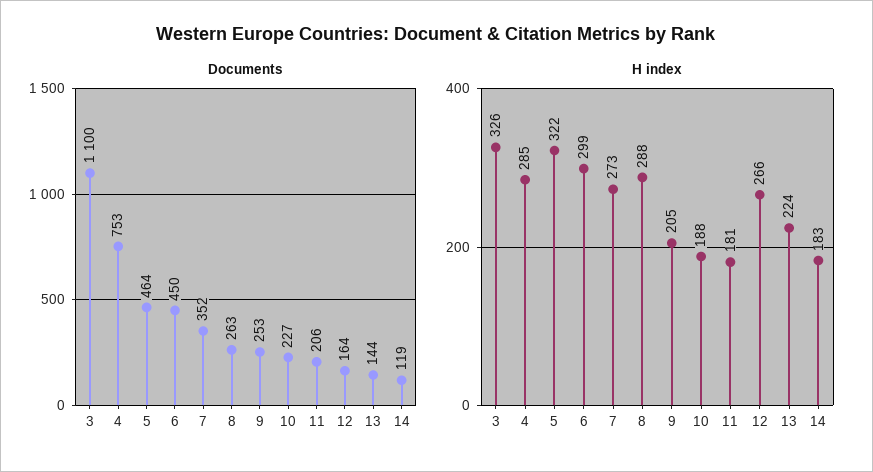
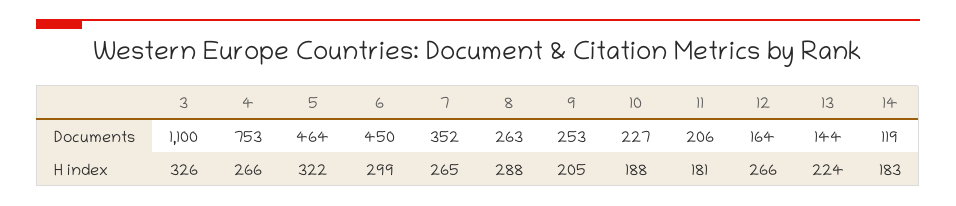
  {
    "Documents": {
      "3": 1100,
      "4": 753,
      "5": 464,
      "6": 450,
      "7": 352,
      "8": 263,
      "9": 253,
      "10": 227,
      "11": 206,
      "12": 164,
      "13": 144,
      "14": 119
    },
    "H index": {
      "3": 326,
-     "4": 285,
+     "4": 266,
      "5": 322,
      "6": 299,
-     "7": 273,
+     "7": 265,
      "8": 288,
      "9": 205,
      "10": 188,
      "11": 181,
      "12": 266,
      "13": 224,
      "14": 183
    }
  }

